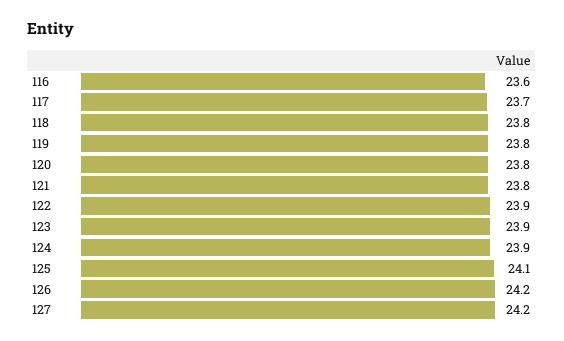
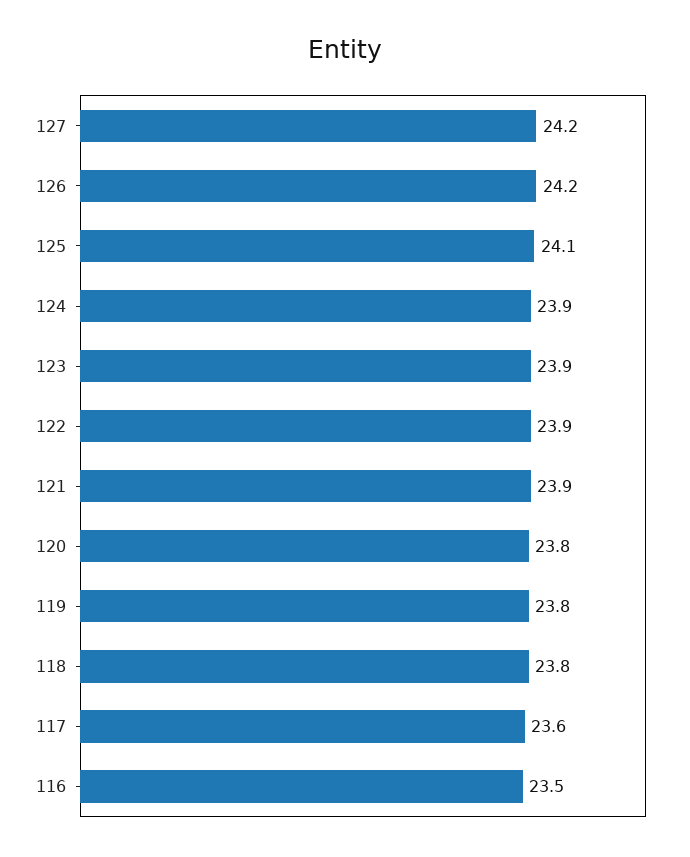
  {
-   "116": 23.6,
+   "116": 23.5,
-   "117": 23.7,
+   "117": 23.6,
    "118": 23.8,
    "119": 23.8,
    "120": 23.8,
-   "121": 23.8,
+   "121": 23.9,
    "122": 23.9,
    "123": 23.9,
    "124": 23.9,
    "125": 24.1,
    "126": 24.2,
    "127": 24.2
  }

